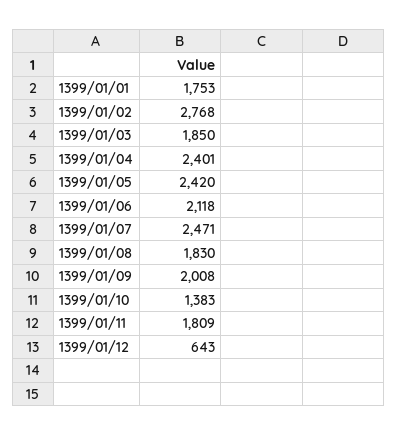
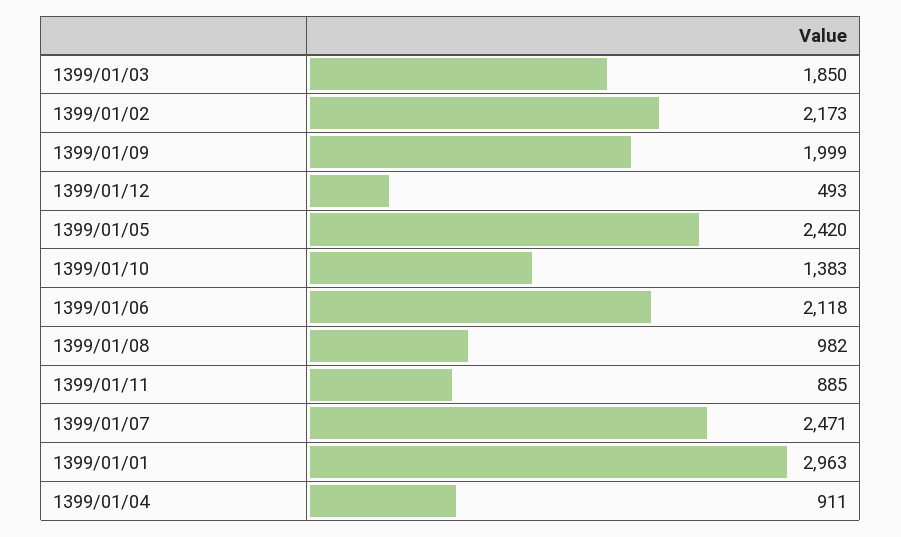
  {
-   "1399/01/01": 1753,
+   "1399/01/01": 2963,
-   "1399/01/02": 2768,
+   "1399/01/02": 2173,
    "1399/01/03": 1850,
-   "1399/01/04": 2401,
+   "1399/01/04": 911,
    "1399/01/05": 2420,
    "1399/01/06": 2118,
    "1399/01/07": 2471,
-   "1399/01/08": 1830,
+   "1399/01/08": 982,
-   "1399/01/09": 2008,
+   "1399/01/09": 1999,
    "1399/01/10": 1383,
-   "1399/01/11": 1809,
+   "1399/01/11": 885,
-   "1399/01/12": 643
+   "1399/01/12": 493
  }

